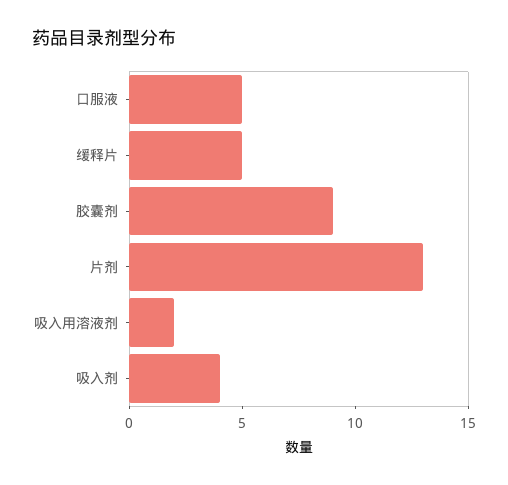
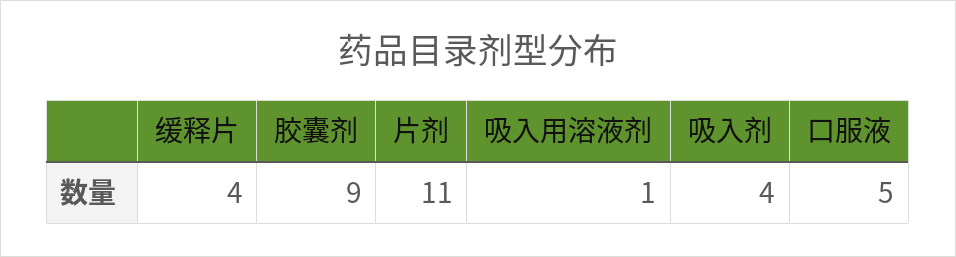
  {
    "口服液": 5,
-   "缓释片": 5,
+   "缓释片": 4,
    "胶囊剂": 9,
-   "片剂": 13,
+   "片剂": 11,
-   "吸入用溶液剂": 2,
+   "吸入用溶液剂": 1,
    "吸入剂": 4
  }

